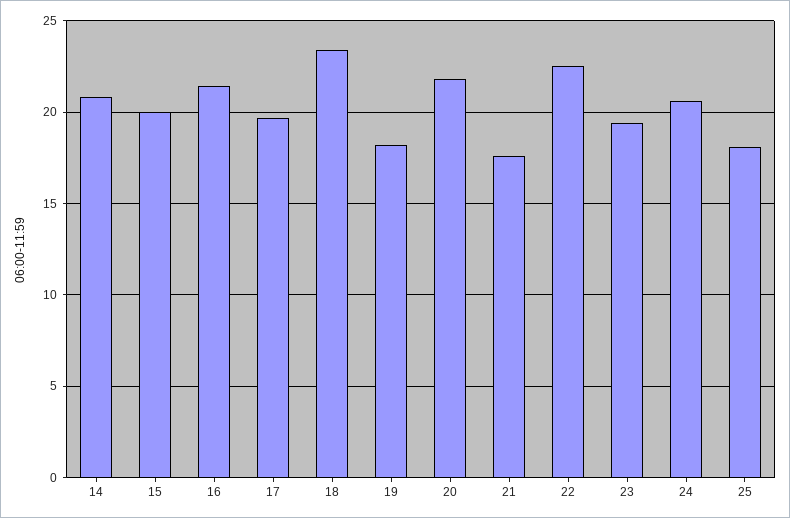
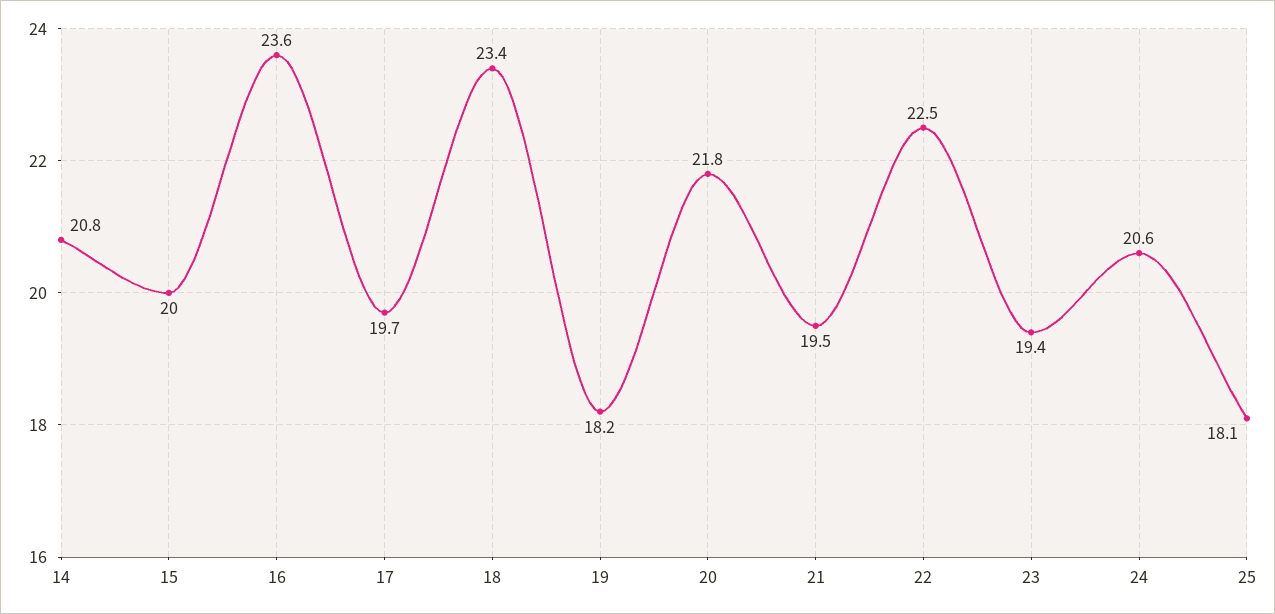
  {
    "14": 20.8,
    "15": 20,
-   "16": 21.5,
+   "16": 23.6,
    "17": 19.7,
    "18": 23.4,
    "19": 18.2,
    "20": 21.8,
-   "21": 17.5,
+   "21": 19.5,
    "22": 22.5,
    "23": 19.4,
    "24": 20.6,
    "25": 18.1
  }

